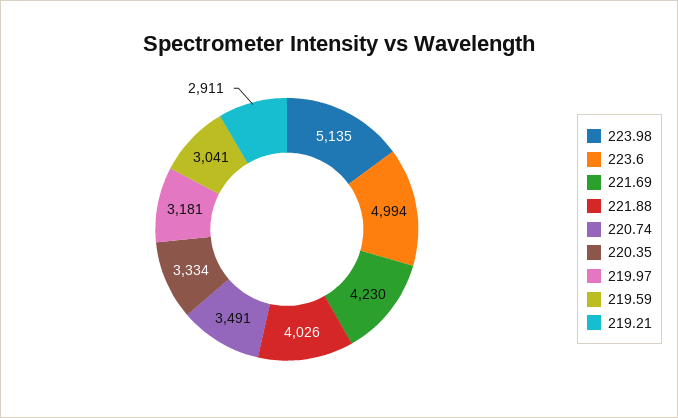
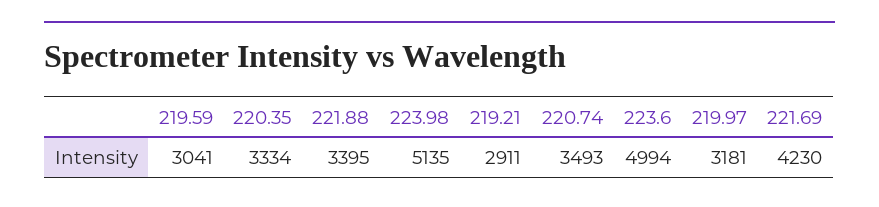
  {
    "223.98": 5135,
    "223.6": 4994,
    "221.69": 4230,
-   "221.88": 4026,
+   "221.88": 3395,
-   "220.74": 3491,
+   "220.74": 3493,
    "220.35": 3334,
    "219.97": 3181,
    "219.59": 3041,
    "219.21": 2911
  }

